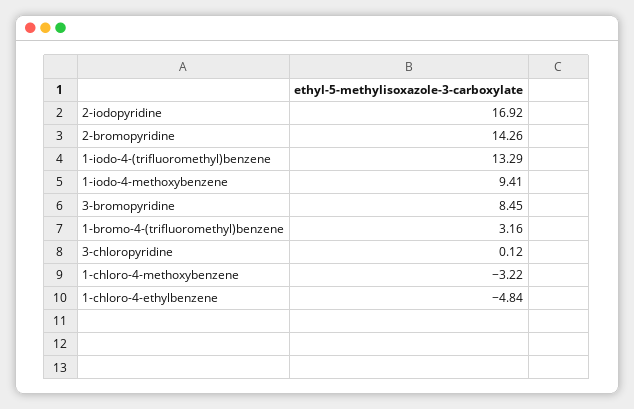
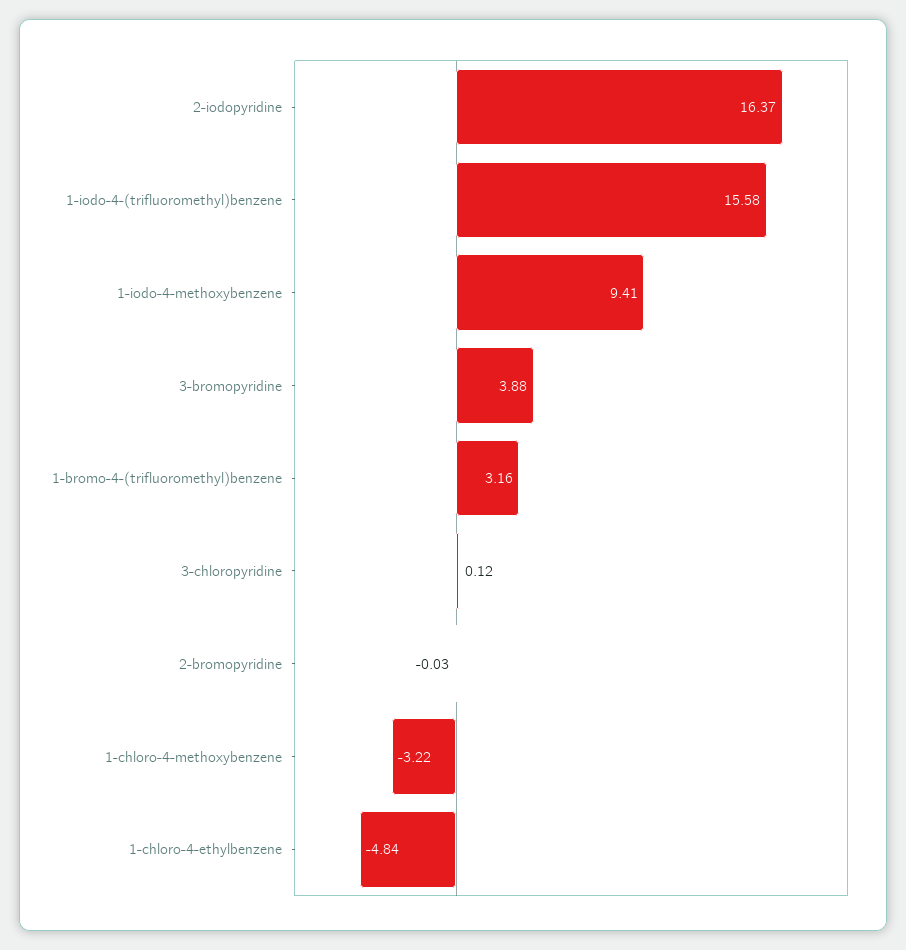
  {
-   "2-iodopyridine": 16.92,
+   "2-iodopyridine": 16.37,
-   "2-bromopyridine": 14.26,
+   "2-bromopyridine": -0.03,
-   "1-iodo-4-(trifluoromethyl)benzene": 13.29,
+   "1-iodo-4-(trifluoromethyl)benzene": 15.58,
    "1-iodo-4-methoxybenzene": 9.41,
-   "3-bromopyridine": 8.45,
+   "3-bromopyridine": 3.88,
    "1-bromo-4-(trifluoromethyl)benzene": 3.16,
    "3-chloropyridine": 0.12,
    "1-chloro-4-methoxybenzene": -3.22,
    "1-chloro-4-ethylbenzene": -4.84
  }

